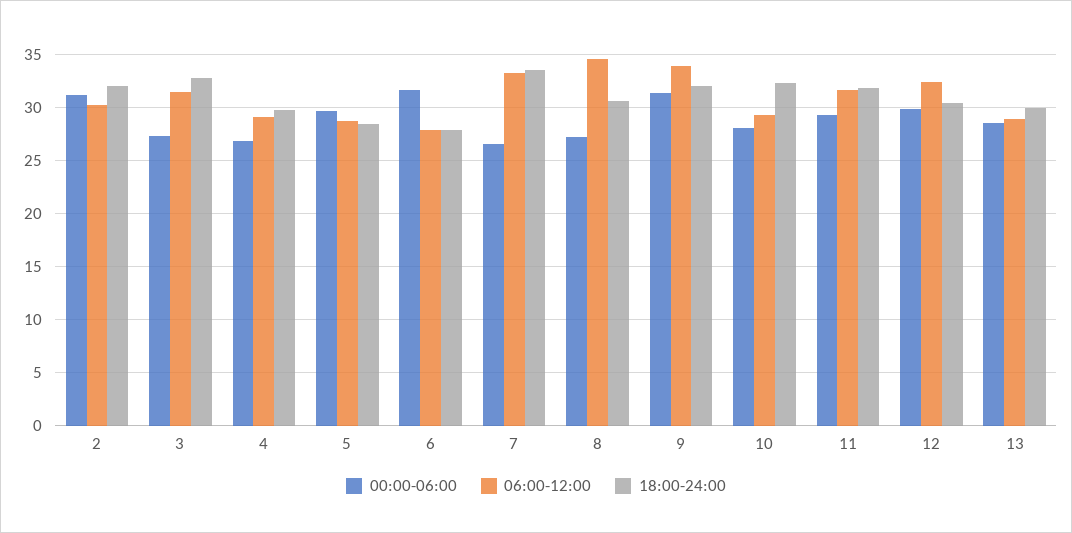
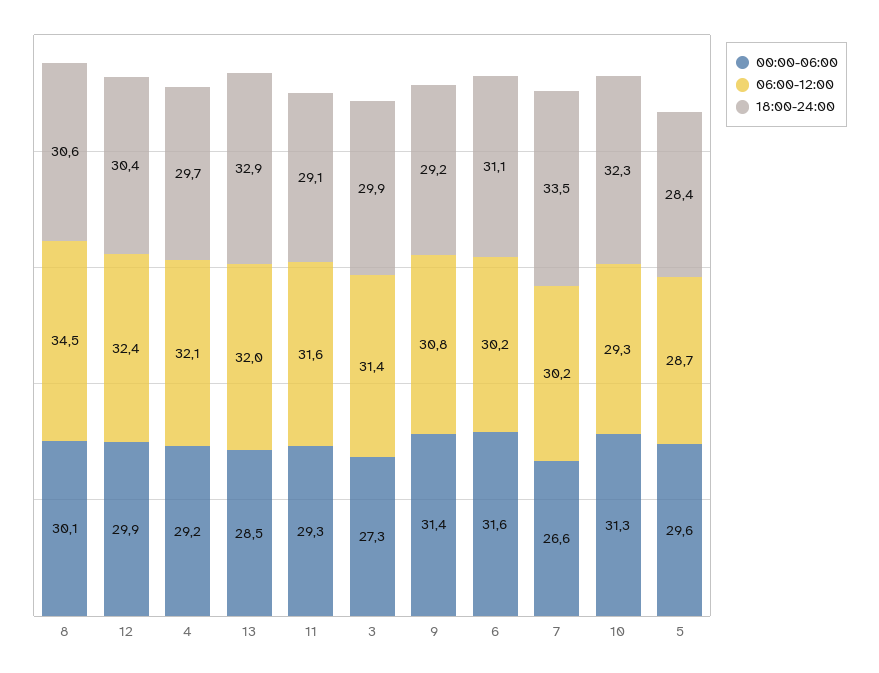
  {
    "00:00-06:00": {
-     "2": 31,
      "3": 27.3,
-     "4": 27,
+     "4": 29.2,
      "5": 29.6,
      "6": 31.6,
      "7": 26.6,
-     "8": 27,
+     "8": 30.1,
      "9": 31.4,
-     "10": 28,
+     "10": 31.3,
      "11": 29.3,
      "12": 29.9,
      "13": 28.5
    },
    "06:00-12:00": {
-     "2": 30,
      "3": 31.4,
-     "4": 29,
+     "4": 32.1,
      "5": 28.7,
-     "6": 28,
+     "6": 30.2,
-     "7": 33,
+     "7": 30.2,
      "8": 34.5,
-     "9": 34,
+     "9": 30.8,
      "10": 29.3,
      "11": 31.6,
      "12": 32.4,
-     "13": 29
+     "13": 32
    },
    "18:00-24:00": {
-     "2": 32,
-     "3": 33,
+     "3": 29.9,
      "4": 29.7,
      "5": 28.4,
-     "6": 28,
+     "6": 31.1,
      "7": 33.5,
      "8": 30.6,
-     "9": 32,
+     "9": 29.2,
      "10": 32.3,
-     "11": 32,
+     "11": 29.1,
      "12": 30.4,
-     "13": 30
+     "13": 32.9
    }
  }

